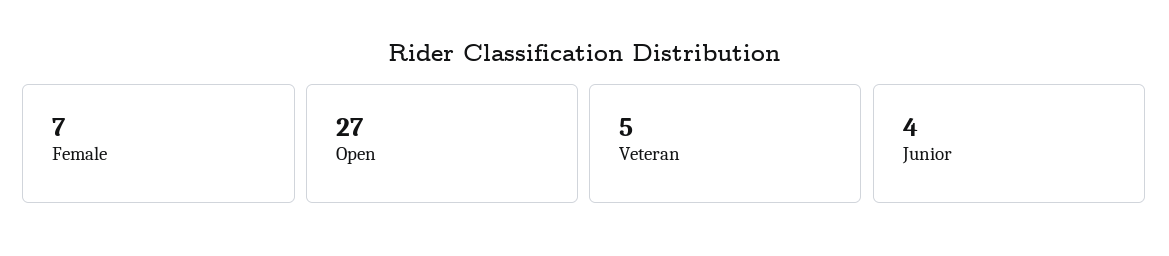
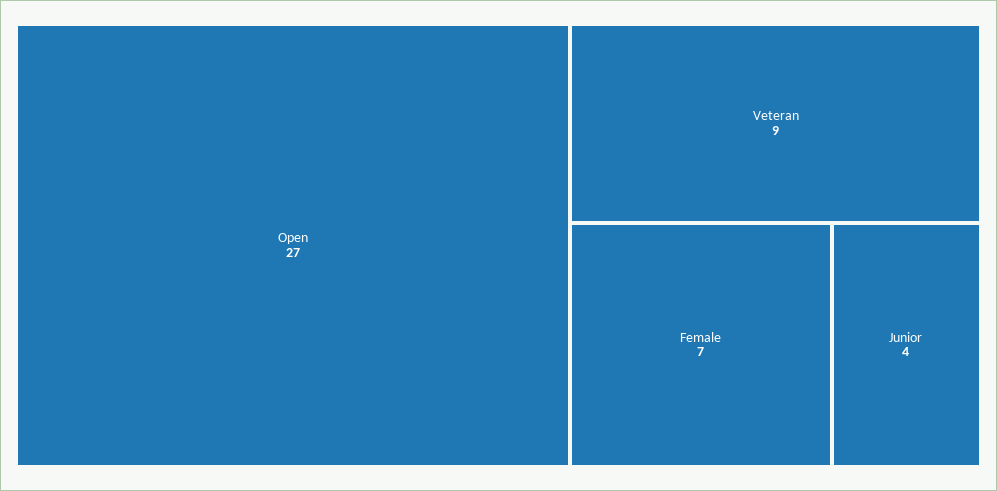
  {
    "Female": 7,
    "Open": 27,
-   "Veteran": 5,
+   "Veteran": 9,
    "Junior": 4
  }

